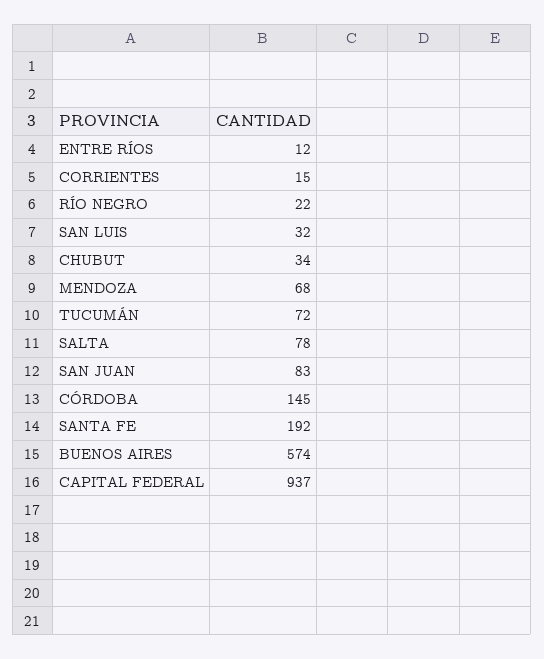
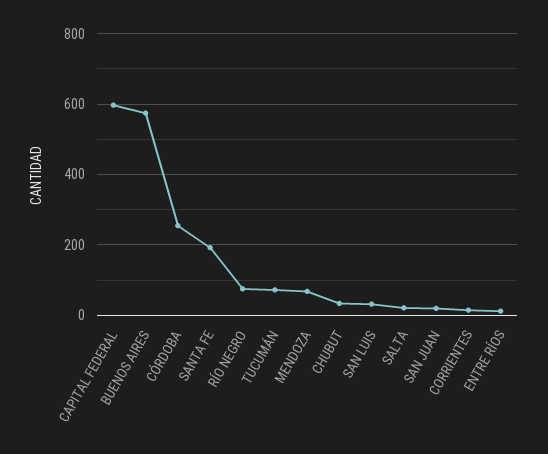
  {
    "ENTRE RÍOS": 12,
    "CORRIENTES": 15,
-   "RÍO NEGRO": 22,
+   "RÍO NEGRO": 80,
    "SAN LUIS": 32,
    "CHUBUT": 34,
    "MENDOZA": 68,
    "TUCUMÁN": 72,
-   "SALTA": 78,
+   "SALTA": 20,
-   "SAN JUAN": 83,
+   "SAN JUAN": 20,
-   "CÓRDOBA": 145,
+   "CÓRDOBA": 260,
    "SANTA FE": 192,
    "BUENOS AIRES": 574,
-   "CAPITAL FEDERAL": 937
+   "CAPITAL FEDERAL": 600
  }

